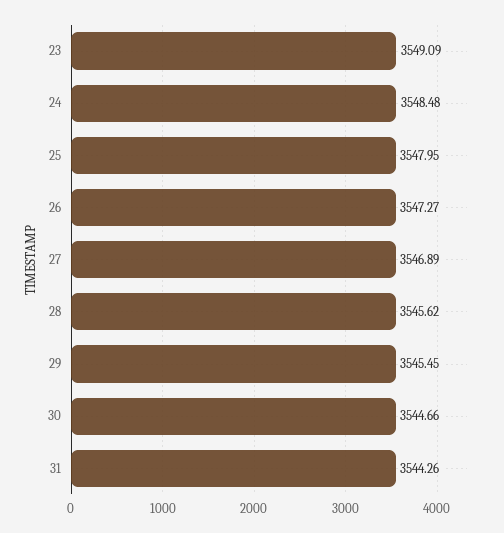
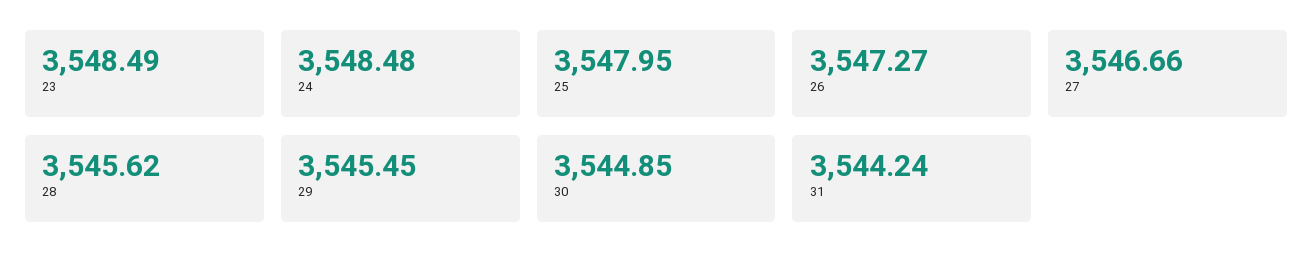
  {
-   "23": 3549.09,
+   "23": 3548.49,
    "24": 3548.48,
    "25": 3547.95,
    "26": 3547.27,
-   "27": 3546.89,
+   "27": 3546.66,
    "28": 3545.62,
    "29": 3545.45,
-   "30": 3544.66,
+   "30": 3544.85,
-   "31": 3544.26
+   "31": 3544.24
  }

